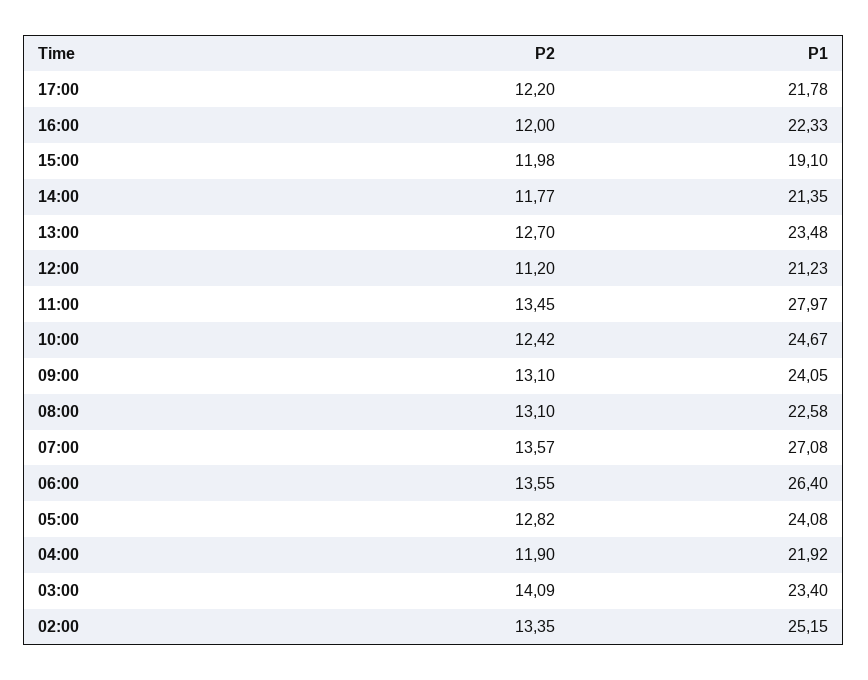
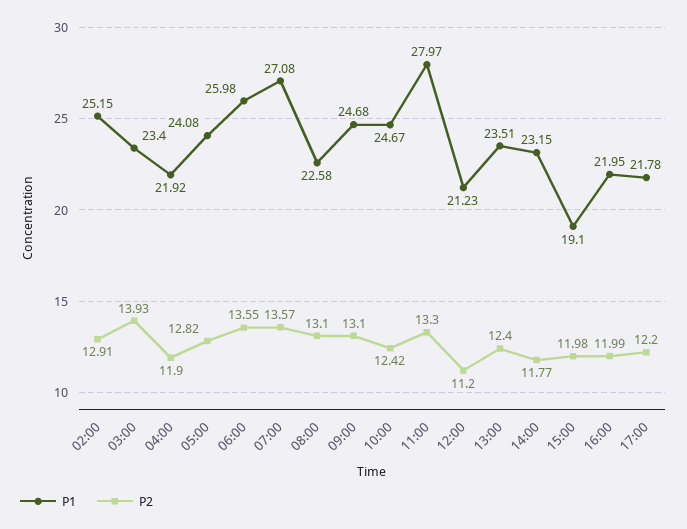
  {
    "P2": {
      "17:00": 12.2,
-     "16:00": 12,
+     "16:00": 11.99,
      "15:00": 11.98,
      "14:00": 11.77,
-     "13:00": 12.7,
+     "13:00": 12.4,
      "12:00": 11.2,
-     "11:00": 13.45,
+     "11:00": 13.3,
      "10:00": 12.42,
      "09:00": 13.1,
      "08:00": 13.1,
      "07:00": 13.57,
      "06:00": 13.55,
      "05:00": 12.82,
      "04:00": 11.9,
-     "03:00": 14.09,
+     "03:00": 13.93,
-     "02:00": 13.35
+     "02:00": 12.91
    },
    "P1": {
      "17:00": 21.78,
-     "16:00": 22.33,
+     "16:00": 21.95,
      "15:00": 19.1,
-     "14:00": 21.35,
+     "14:00": 23.15,
-     "13:00": 23.48,
+     "13:00": 23.51,
      "12:00": 21.23,
      "11:00": 27.97,
      "10:00": 24.67,
-     "09:00": 24.05,
+     "09:00": 24.68,
      "08:00": 22.58,
      "07:00": 27.08,
-     "06:00": 26.4,
+     "06:00": 25.98,
      "05:00": 24.08,
      "04:00": 21.92,
      "03:00": 23.4,
      "02:00": 25.15
    }
  }

